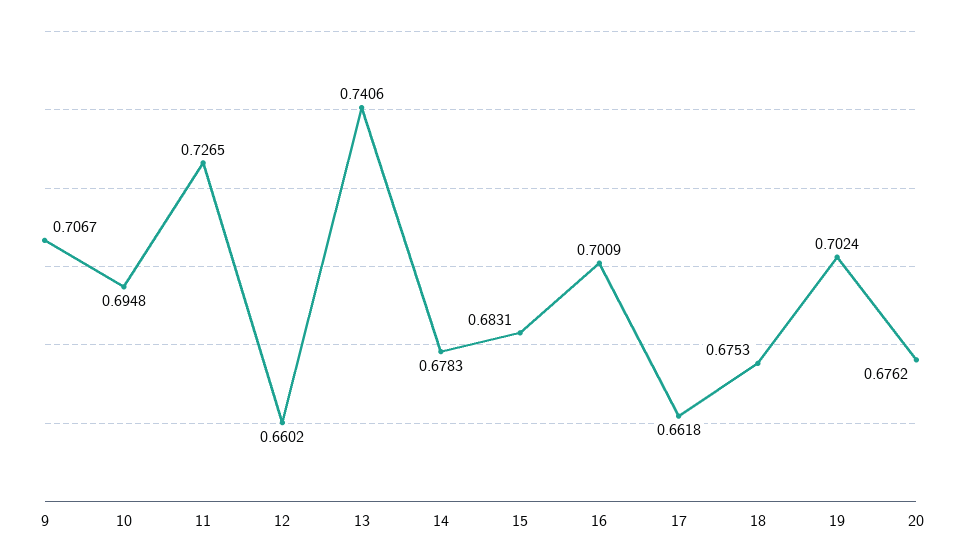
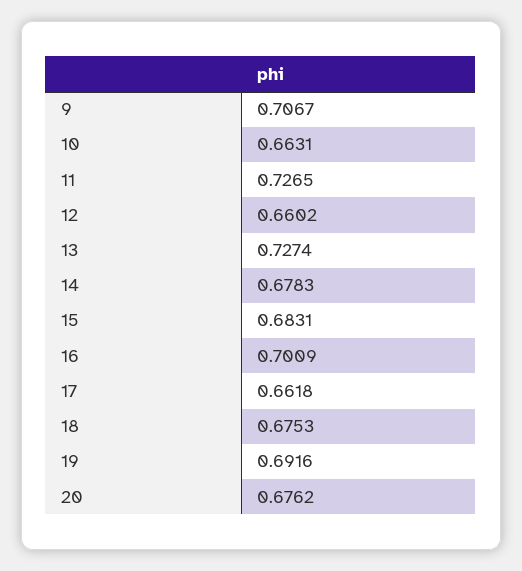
  {
    "9": 0.7067,
-   "10": 0.6948,
+   "10": 0.6631,
    "11": 0.7265,
    "12": 0.6602,
-   "13": 0.7406,
+   "13": 0.7274,
    "14": 0.6783,
    "15": 0.6831,
    "16": 0.7009,
    "17": 0.6618,
    "18": 0.6753,
-   "19": 0.7024,
+   "19": 0.6916,
    "20": 0.6762
  }

